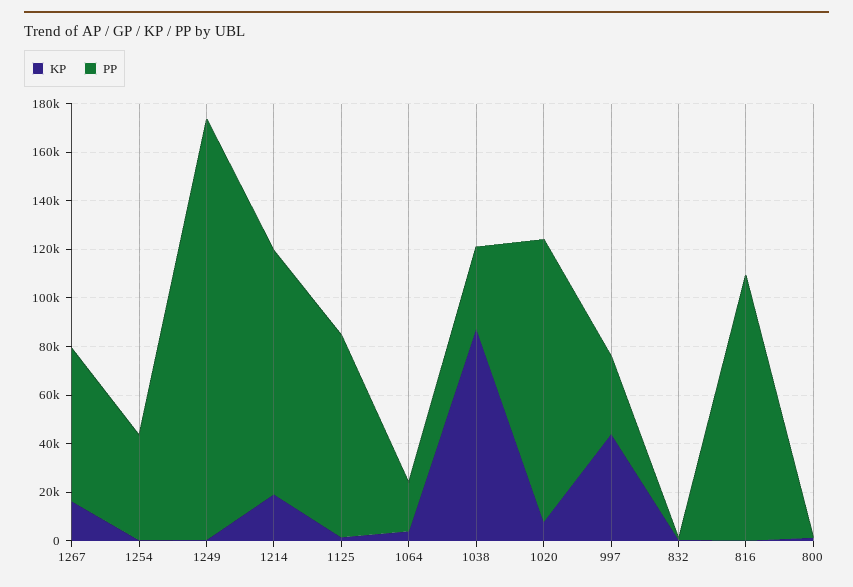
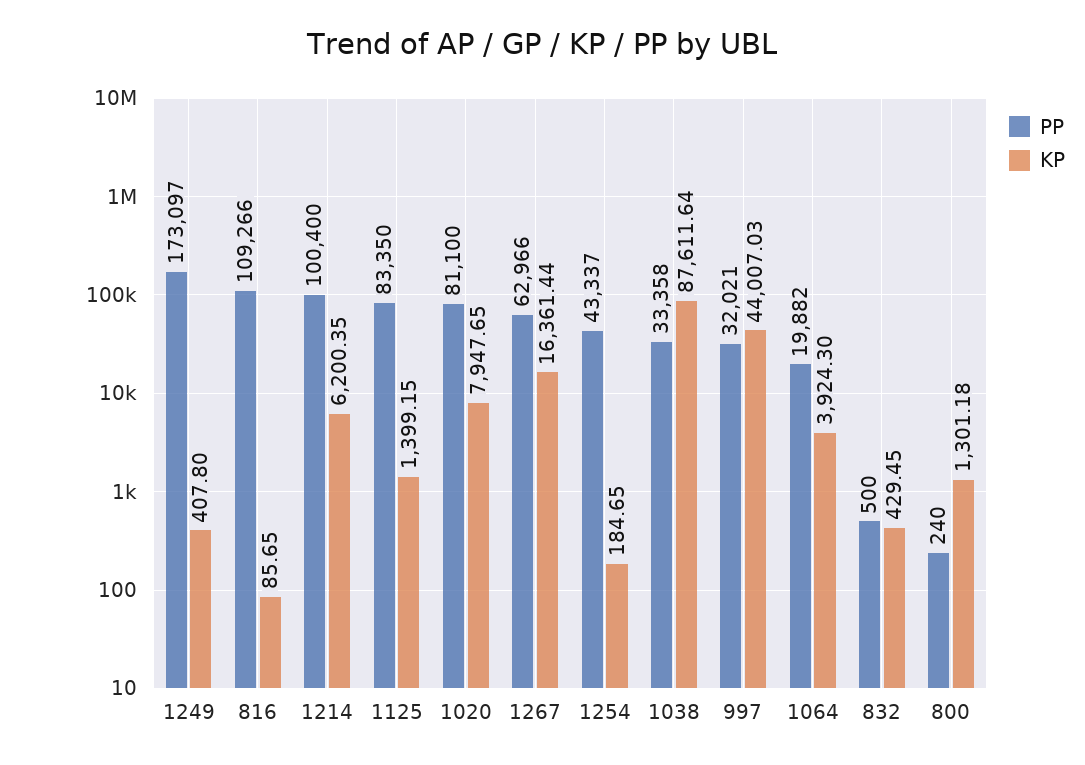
  {
    "KP": {
      "1267": 16361.44,
      "1254": 184.65,
      "1249": 407.8,
-     "1214": 20000,
+     "1214": 6200.35,
      "1125": 1399.15,
      "1064": 3924.3,
      "1038": 87611.64,
      "1020": 7947.65,
      "997": 44007.03,
      "832": 429.45,
      "816": 85.65,
      "800": 1301.18
    },
    "PP": {
      "1267": 62966,
      "1254": 43337,
      "1249": 173097,
      "1214": 100400,
      "1125": 83350,
      "1064": 19882,
      "1038": 33358,
-     "1020": 115000,
+     "1020": 81100,
      "997": 32021,
      "832": 500,
      "816": 109266,
      "800": 240
    }
  }

